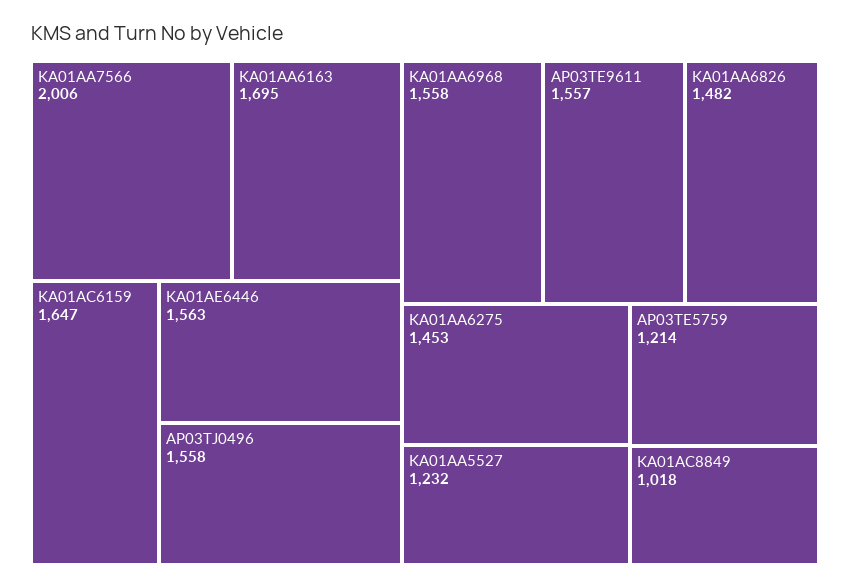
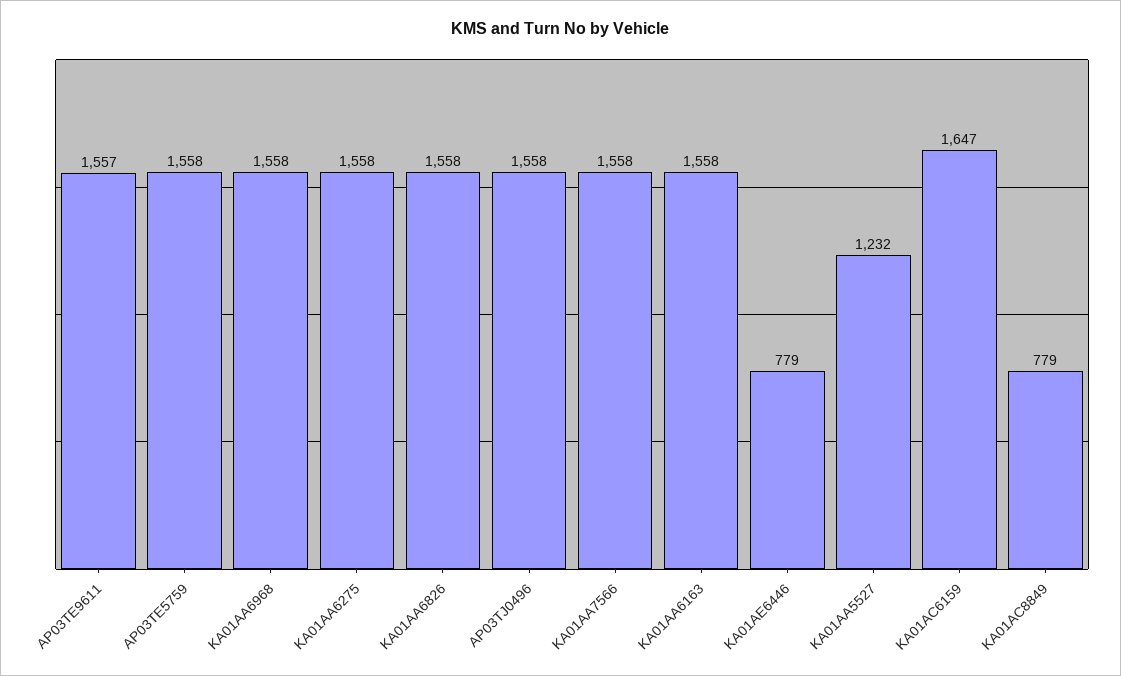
  {
-   "KA01AA7566": 2006,
+   "KA01AA7566": 1558,
-   "KA01AA6163": 1695,
+   "KA01AA6163": 1558,
    "KA01AC6159": 1647,
-   "KA01AE6446": 1563,
+   "KA01AE6446": 779,
    "AP03TJ0496": 1558,
    "KA01AA6968": 1558,
    "AP03TE9611": 1557,
-   "KA01AA6826": 1482,
+   "KA01AA6826": 1558,
-   "KA01AA6275": 1453,
+   "KA01AA6275": 1558,
    "KA01AA5527": 1232,
-   "AP03TE5759": 1214,
+   "AP03TE5759": 1558,
-   "KA01AC8849": 1018
+   "KA01AC8849": 779
  }

